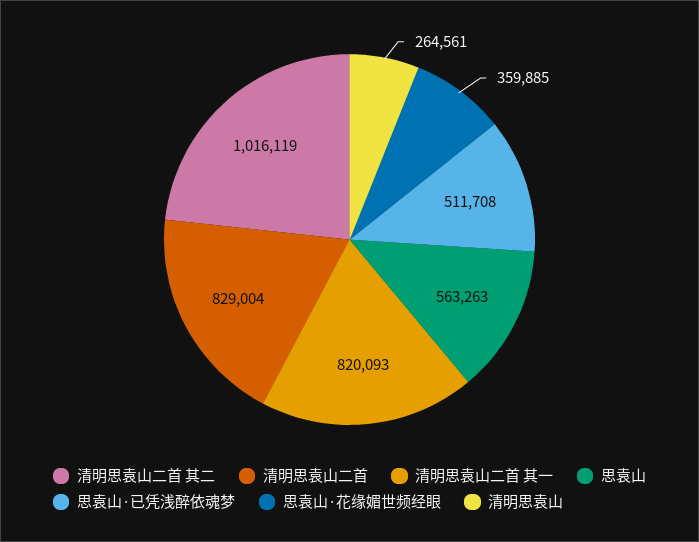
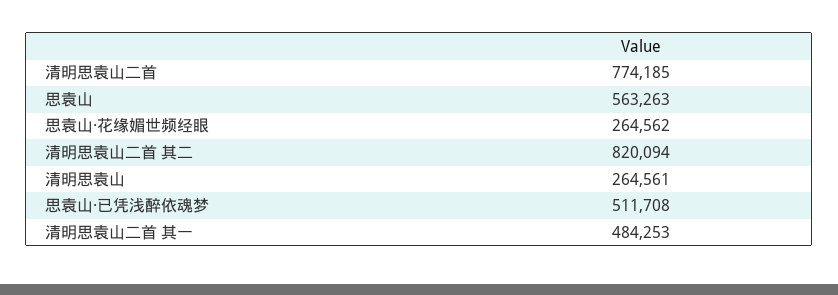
  {
-   "清明思袁山二首 其二": 1016119,
+   "清明思袁山二首 其二": 820094,
-   "清明思袁山二首": 829004,
+   "清明思袁山二首": 774185,
-   "清明思袁山二首 其一": 820093,
+   "清明思袁山二首 其一": 484253,
    "思袁山": 563263,
    "思袁山·已凭浅醉依魂梦": 511708,
-   "思袁山·花缘媚世频经眼": 359885,
+   "思袁山·花缘媚世频经眼": 264562,
    "清明思袁山": 264561
  }

